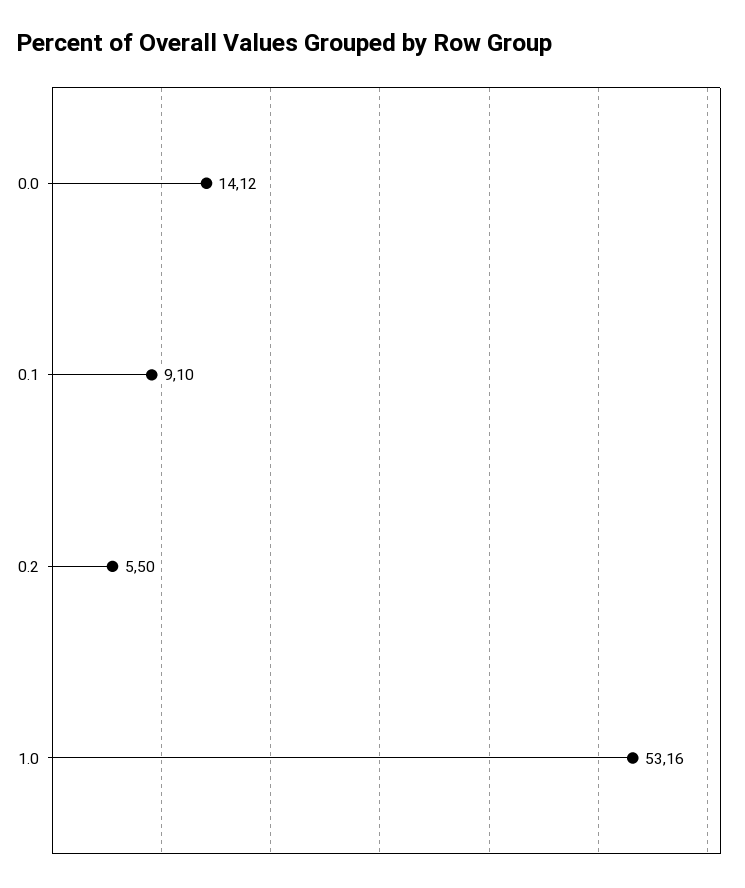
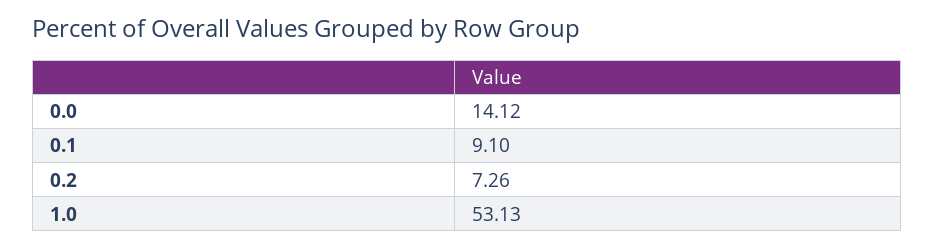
  {
    "0.0": 14.12,
    "0.1": 9.1,
-   "0.2": 5.5,
+   "0.2": 7.26,
-   "1.0": 53.16
+   "1.0": 53.13
  }

